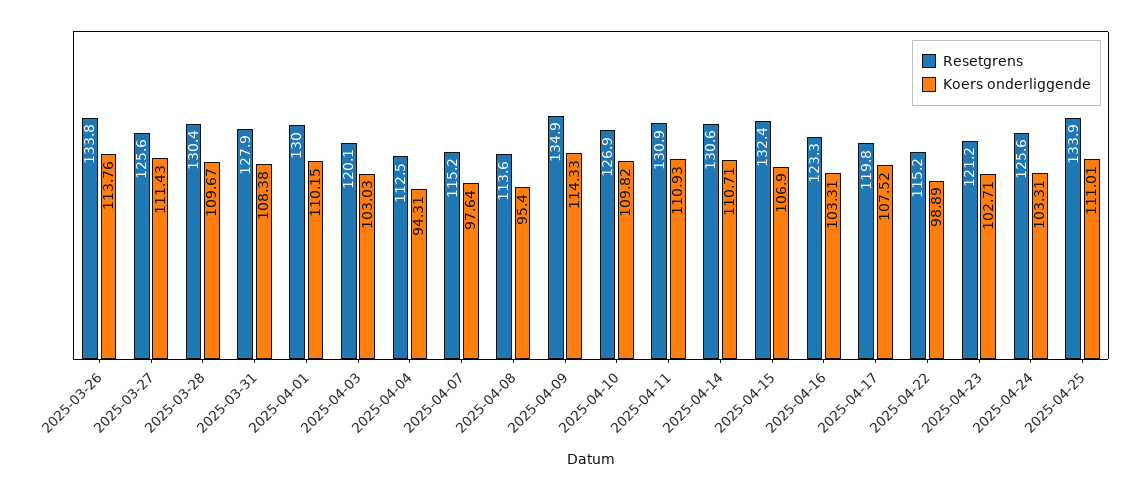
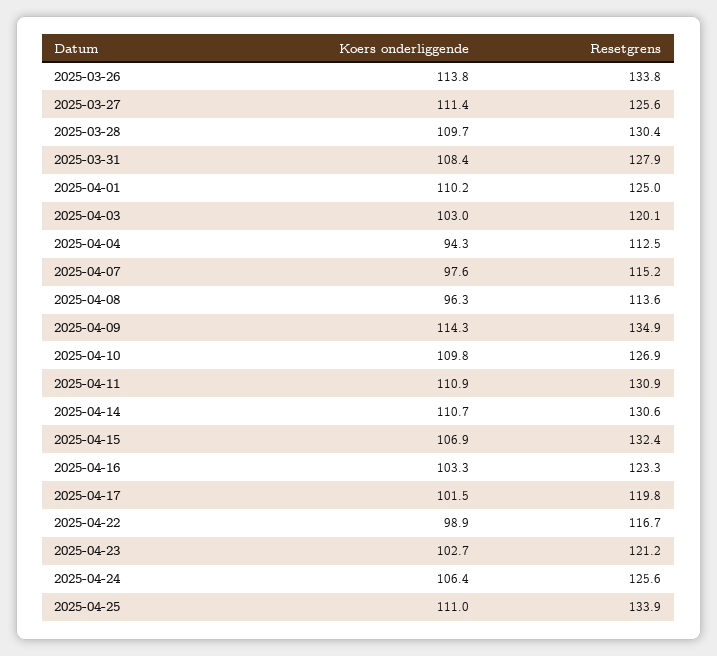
  {
    "Resetgrens": {
      "2025-03-26": 133.8,
      "2025-03-27": 125.6,
      "2025-03-28": 130.4,
      "2025-03-31": 127.9,
-     "2025-04-01": 130,
+     "2025-04-01": 125,
      "2025-04-03": 120.1,
      "2025-04-04": 112.5,
      "2025-04-07": 115.2,
      "2025-04-08": 113.6,
      "2025-04-09": 134.9,
      "2025-04-10": 126.9,
      "2025-04-11": 130.9,
      "2025-04-14": 130.6,
      "2025-04-15": 132.4,
      "2025-04-16": 123.3,
      "2025-04-17": 119.8,
-     "2025-04-22": 115.2,
+     "2025-04-22": 116.7,
      "2025-04-23": 121.2,
      "2025-04-24": 125.6,
      "2025-04-25": 133.9
    },
    "Koers onderliggende": {
      "2025-03-26": 113.76,
      "2025-03-27": 111.43,
      "2025-03-28": 109.67,
      "2025-03-31": 108.38,
      "2025-04-01": 110.15,
      "2025-04-03": 103.03,
      "2025-04-04": 94.31,
      "2025-04-07": 97.64,
-     "2025-04-08": 95.4,
+     "2025-04-08": 96.3,
      "2025-04-09": 114.33,
      "2025-04-10": 109.82,
      "2025-04-11": 110.93,
      "2025-04-14": 110.71,
      "2025-04-15": 106.9,
      "2025-04-16": 103.31,
-     "2025-04-17": 107.52,
+     "2025-04-17": 101.5,
      "2025-04-22": 98.89,
      "2025-04-23": 102.71,
-     "2025-04-24": 103.31,
+     "2025-04-24": 106.4,
      "2025-04-25": 111.01
    }
  }

